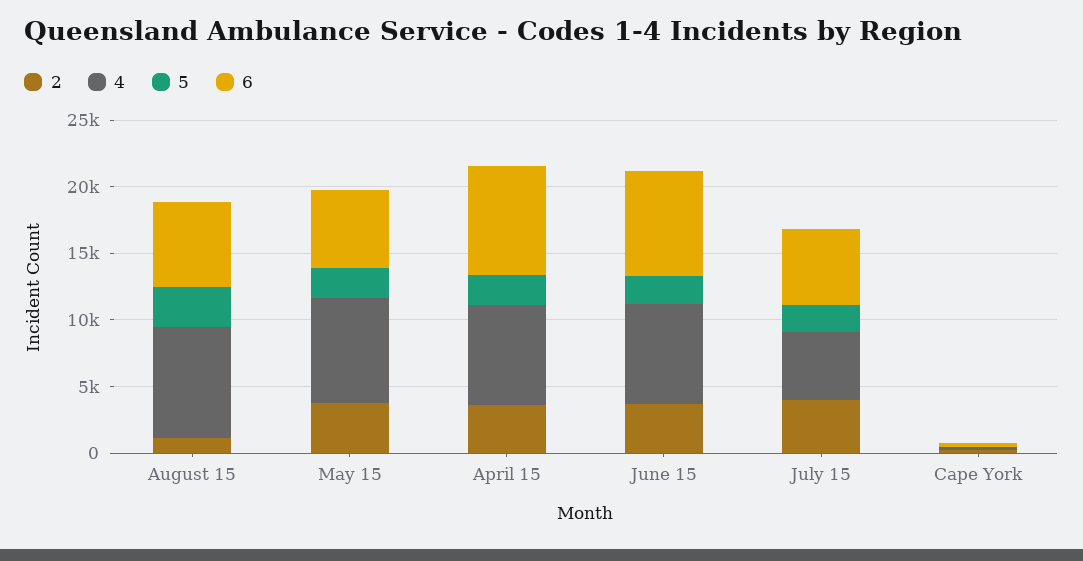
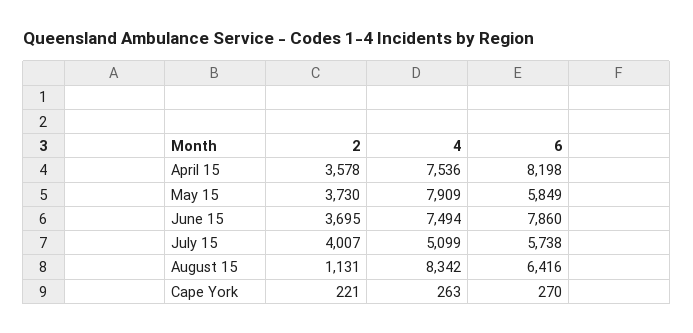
  {
    "2": {
      "August 15": 1131,
      "May 15": 3730,
      "April 15": 3578,
      "June 15": 3695,
      "July 15": 4007,
      "Cape York": 221
    },
    "4": {
      "August 15": 8342,
      "May 15": 7909,
      "April 15": 7536,
      "June 15": 7494,
      "July 15": 5099,
      "Cape York": 263
    },
-   "5": {
-     "August 15": 3000,
-     "May 15": 2000,
-     "April 15": 2000,
-     "June 15": 2000,
-     "July 15": 2000,
-     "Cape York": 0
-   },
    "6": {
      "August 15": 6416,
      "May 15": 5849,
      "April 15": 8198,
      "June 15": 7860,
      "July 15": 5738,
      "Cape York": 270
    }
  }

